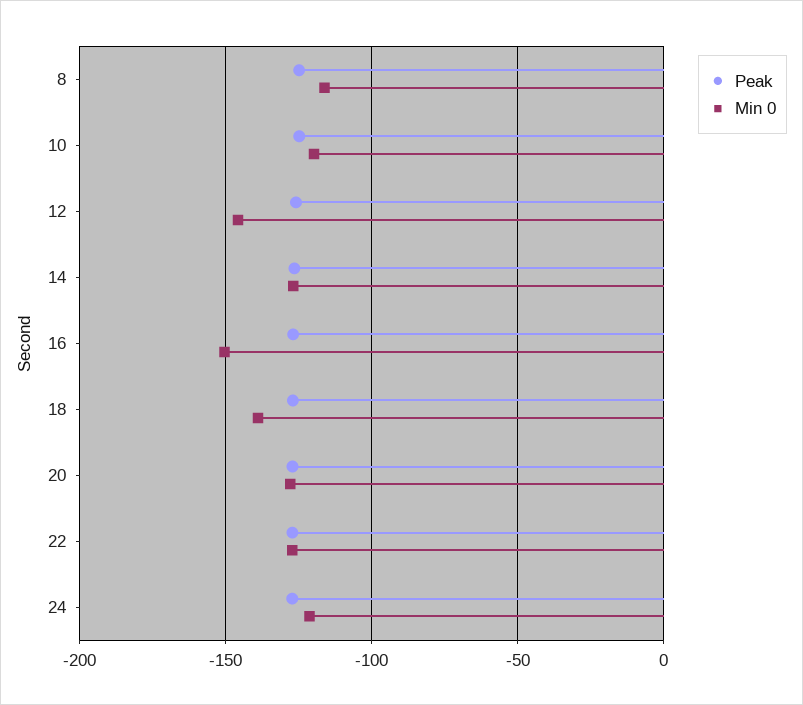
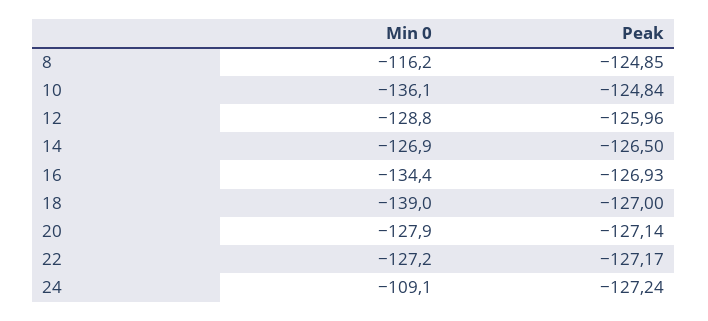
  {
    "Peak": {
      "8": -124.85,
      "10": -124.84,
      "12": -125.96,
      "14": -126.5,
      "16": -126.93,
      "18": -127,
      "20": -127.14,
      "22": -127.17,
      "24": -127.24
    },
    "Min 0": {
      "8": -116.2,
-     "10": -120,
+     "10": -136.1,
-     "12": -145,
+     "12": -128.8,
      "14": -126.9,
-     "16": -150,
+     "16": -134.4,
      "18": -139,
      "20": -127.9,
      "22": -127.2,
-     "24": -120
+     "24": -109.1
    }
  }

